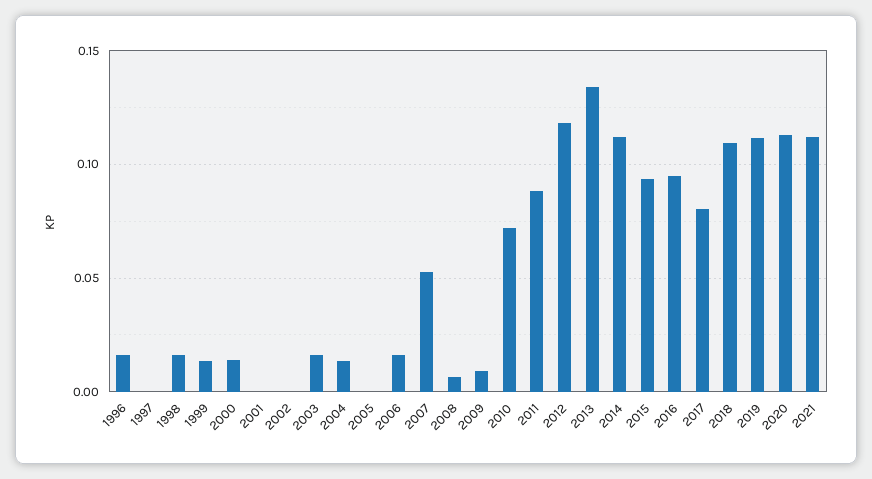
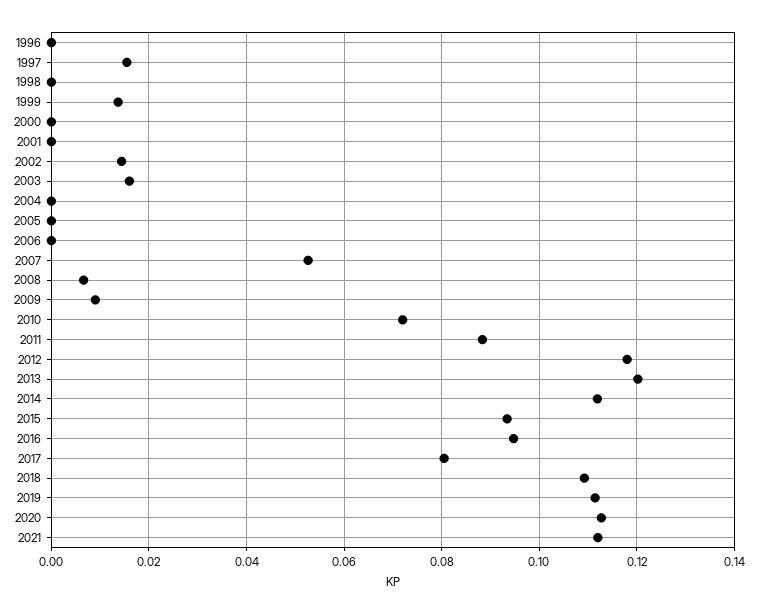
  {
-   "1996": 0.015,
+   "1996": 0,
-   "1997": 0,
+   "1997": 0.016,
-   "1998": 0.015,
+   "1998": 0,
    "1999": 0.014,
-   "2000": 0.015,
+   "2000": 0,
    "2001": 0,
-   "2002": 0,
+   "2002": 0.014,
    "2003": 0.016,
-   "2004": 0.015,
+   "2004": 0,
    "2005": 0,
-   "2006": 0.015,
+   "2006": 0,
    "2007": 0.052,
    "2008": 0.006,
    "2009": 0.01,
    "2010": 0.072,
    "2011": 0.088,
    "2012": 0.118,
-   "2013": 0.135,
+   "2013": 0.12,
    "2014": 0.112,
    "2015": 0.094,
    "2016": 0.094,
    "2017": 0.08,
    "2018": 0.11,
    "2019": 0.112,
    "2020": 0.112,
    "2021": 0.112
  }

